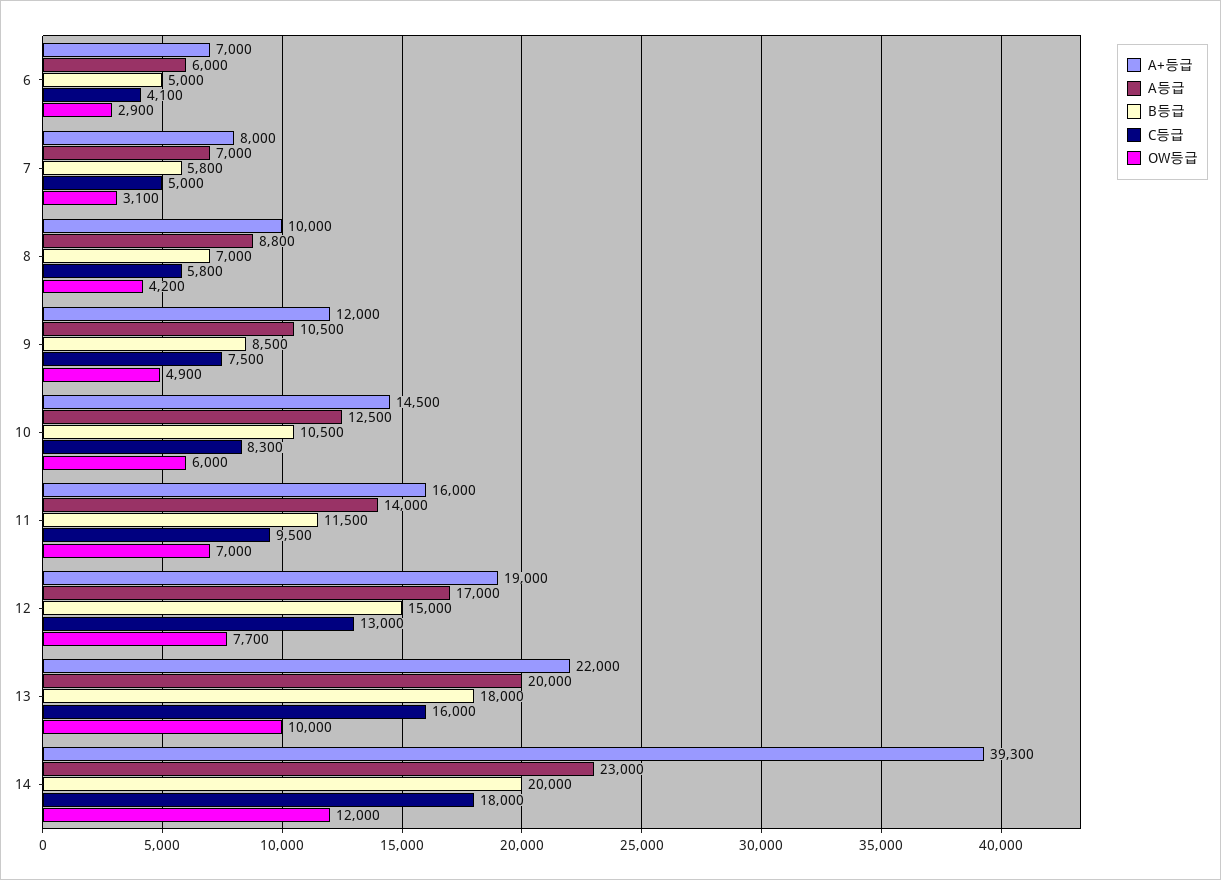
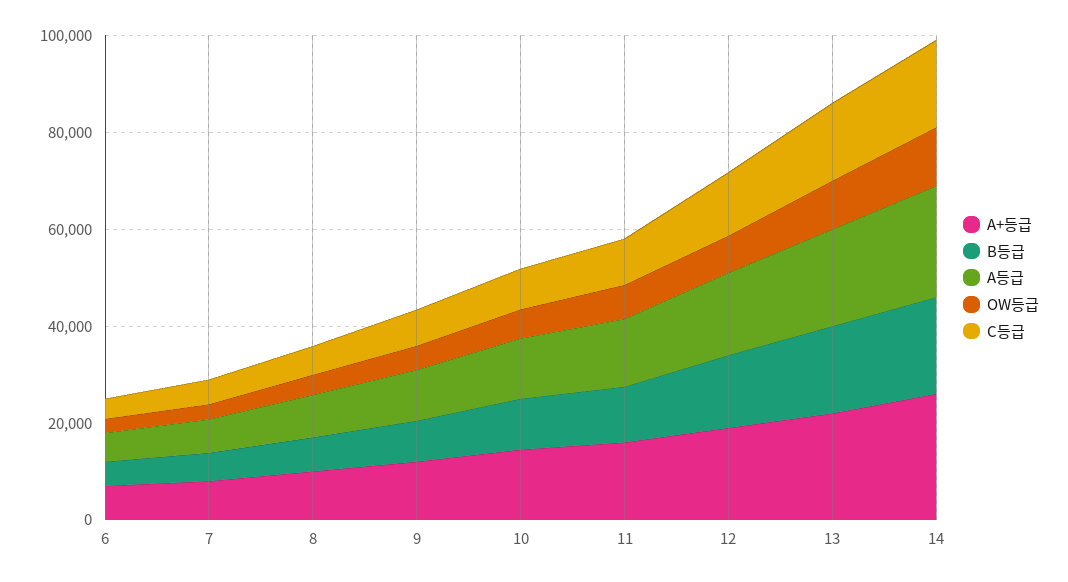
  {
    "A+등급": {
      "6": 7000,
      "7": 8000,
      "8": 10000,
      "9": 12000,
      "10": 14500,
      "11": 16000,
      "12": 19000,
      "13": 22000,
-     "14": 39300
+     "14": 25000
    },
    "A등급": {
      "6": 6000,
      "7": 7000,
      "8": 8800,
      "9": 10500,
      "10": 12500,
      "11": 14000,
      "12": 17000,
      "13": 20000,
      "14": 23000
    },
    "B등급": {
      "6": 5000,
      "7": 5800,
      "8": 7000,
      "9": 8500,
      "10": 10500,
      "11": 11500,
      "12": 15000,
      "13": 18000,
      "14": 20000
    },
    "C등급": {
      "6": 4100,
      "7": 5000,
      "8": 5800,
      "9": 7500,
      "10": 8300,
      "11": 9500,
      "12": 13000,
      "13": 16000,
      "14": 18000
    },
    "OW등급": {
      "6": 2900,
      "7": 3100,
      "8": 4200,
      "9": 4900,
      "10": 6000,
      "11": 7000,
      "12": 7700,
      "13": 10000,
      "14": 12000
    }
  }

